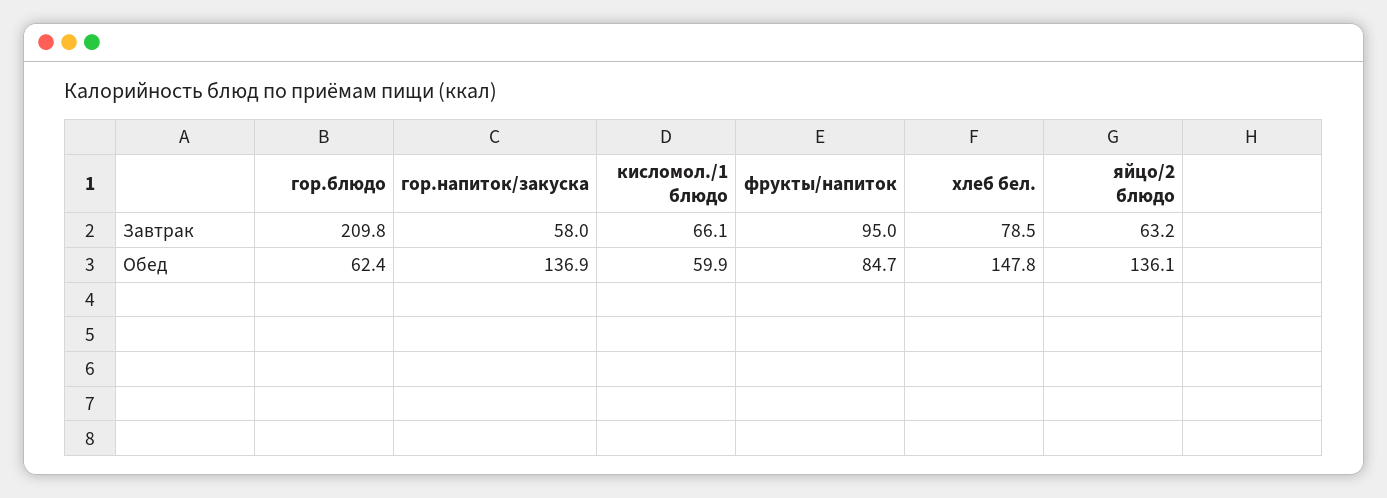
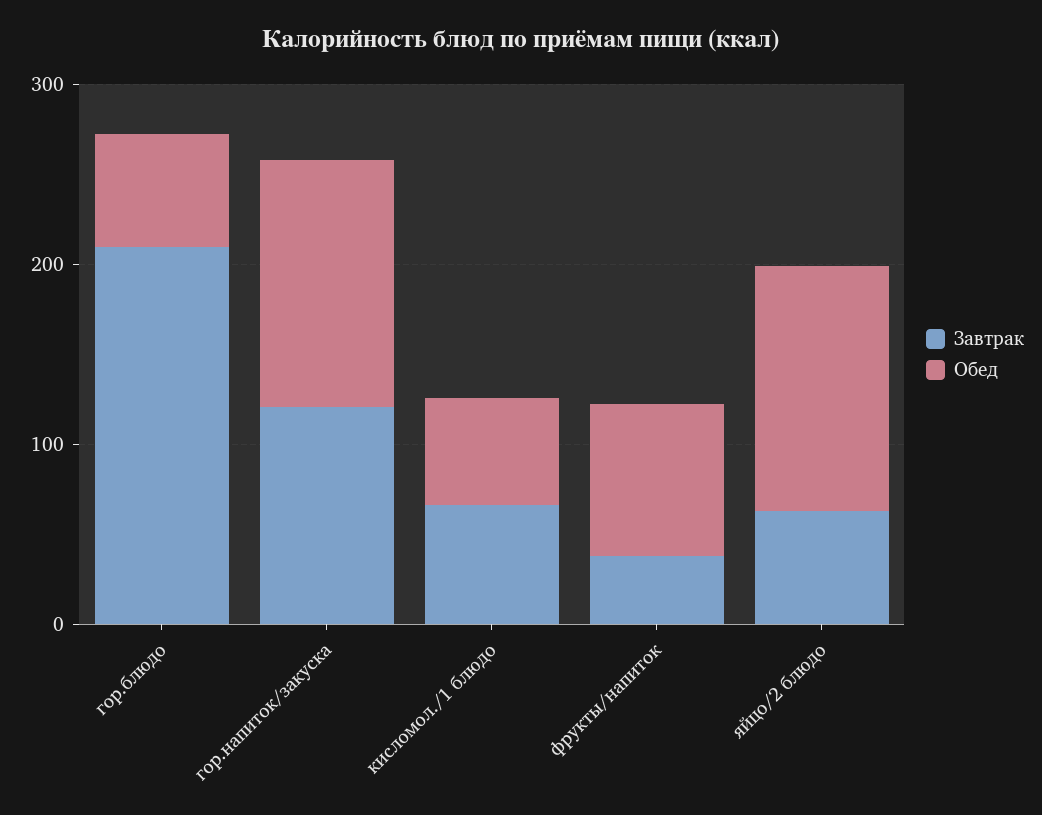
  {
    "Завтрак": {
      "гор.блюдо": 209.8,
-     "гор.напиток/закуска": 58,
+     "гор.напиток/закуска": 120,
      "кисломол./1 блюдо": 66.1,
-     "фрукты/напиток": 95,
+     "фрукты/напиток": 40,
-     "хлеб бел.": 78.5,
      "яйцо/2 блюдо": 63.2
    },
    "Обед": {
      "гор.блюдо": 62.4,
      "гор.напиток/закуска": 136.9,
      "кисломол./1 блюдо": 59.9,
      "фрукты/напиток": 84.7,
-     "хлеб бел.": 147.8,
      "яйцо/2 блюдо": 136.1
    }
  }

